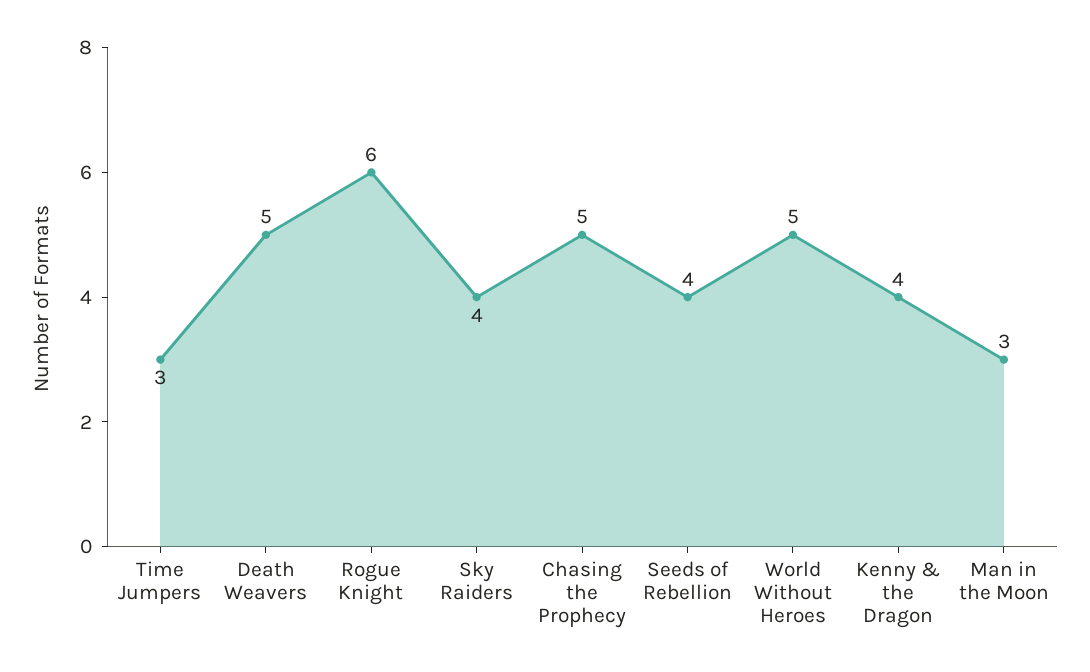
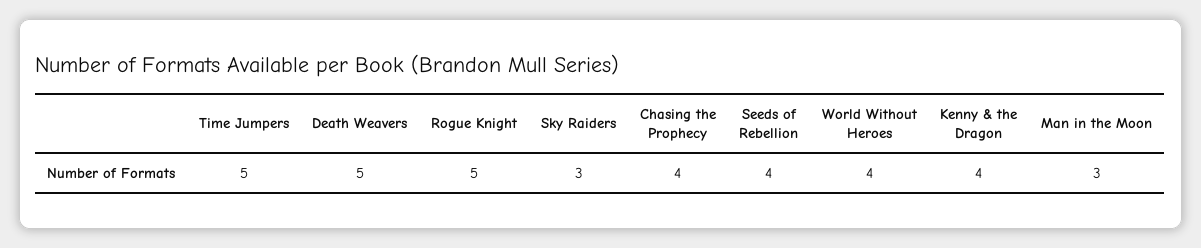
  {
-   "Time Jumpers": 3,
+   "Time Jumpers": 5,
    "Death Weavers": 5,
-   "Rogue Knight": 6,
+   "Rogue Knight": 5,
-   "Sky Raiders": 4,
+   "Sky Raiders": 3,
-   "Chasing the Prophecy": 5,
+   "Chasing the Prophecy": 4,
    "Seeds of Rebellion": 4,
-   "World Without Heroes": 5,
+   "World Without Heroes": 4,
    "Kenny & the Dragon": 4,
    "Man in the Moon": 3
  }

